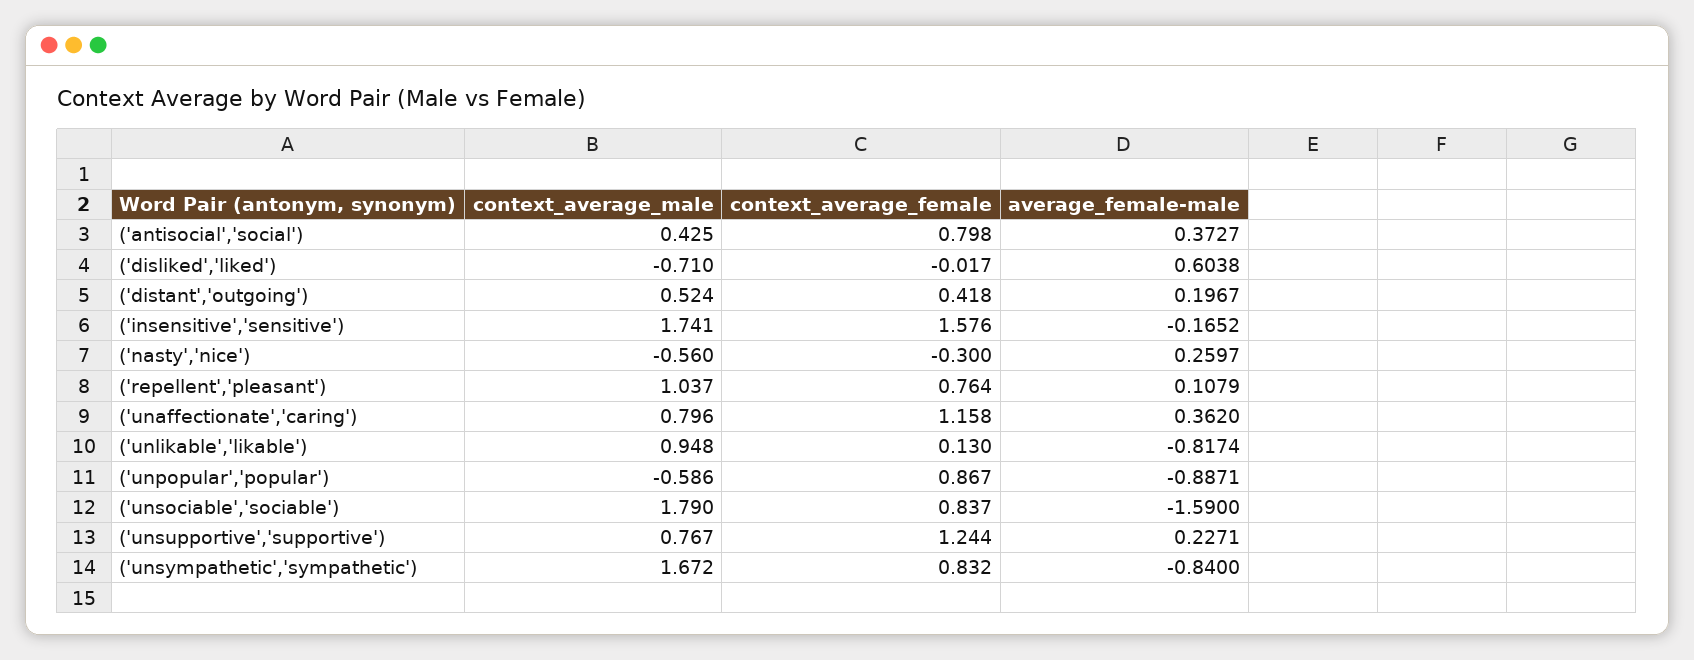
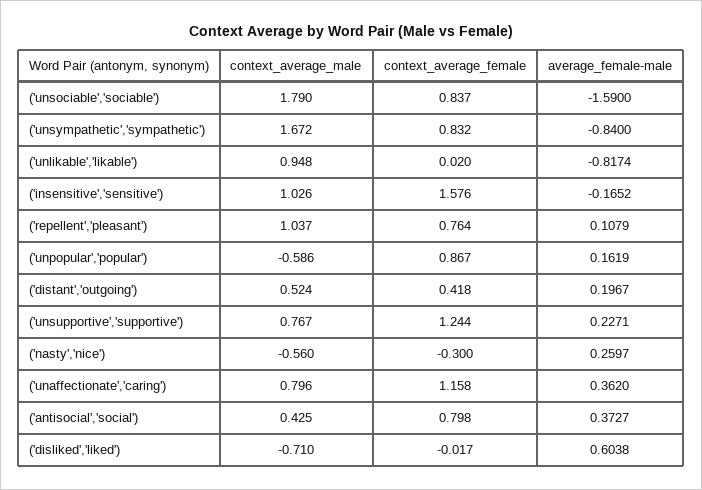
  {
    "context_average_male": {
      "('antisocial','social')": 0.425,
      "('disliked','liked')": -0.71,
      "('distant','outgoing')": 0.524,
-     "('insensitive','sensitive')": 1.741,
+     "('insensitive','sensitive')": 1.026,
      "('nasty','nice')": -0.56,
      "('repellent','pleasant')": 1.037,
      "('unaffectionate','caring')": 0.796,
      "('unlikable','likable')": 0.948,
      "('unpopular','popular')": -0.586,
      "('unsociable','sociable')": 1.79,
      "('unsupportive','supportive')": 0.767,
      "('unsympathetic','sympathetic')": 1.672
    },
    "context_average_female": {
      "('antisocial','social')": 0.798,
      "('disliked','liked')": -0.017,
      "('distant','outgoing')": 0.418,
      "('insensitive','sensitive')": 1.576,
      "('nasty','nice')": -0.3,
      "('repellent','pleasant')": 0.764,
      "('unaffectionate','caring')": 1.158,
-     "('unlikable','likable')": 0.13,
+     "('unlikable','likable')": 0.02,
      "('unpopular','popular')": 0.867,
      "('unsociable','sociable')": 0.837,
      "('unsupportive','supportive')": 1.244,
      "('unsympathetic','sympathetic')": 0.832
    },
    "average_female-male": {
      "('antisocial','social')": 0.3727,
      "('disliked','liked')": 0.6038,
      "('distant','outgoing')": 0.1967,
      "('insensitive','sensitive')": -0.1652,
      "('nasty','nice')": 0.2597,
      "('repellent','pleasant')": 0.1079,
      "('unaffectionate','caring')": 0.362,
      "('unlikable','likable')": -0.8174,
-     "('unpopular','popular')": -0.8871,
+     "('unpopular','popular')": 0.1619,
      "('unsociable','sociable')": -1.59,
      "('unsupportive','supportive')": 0.2271,
      "('unsympathetic','sympathetic')": -0.84
    }
  }

